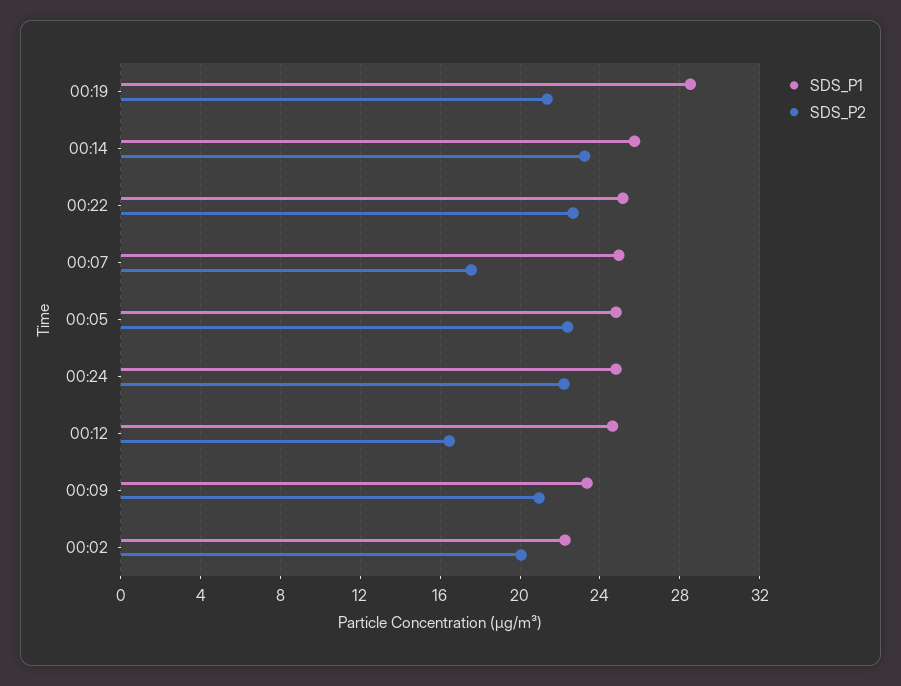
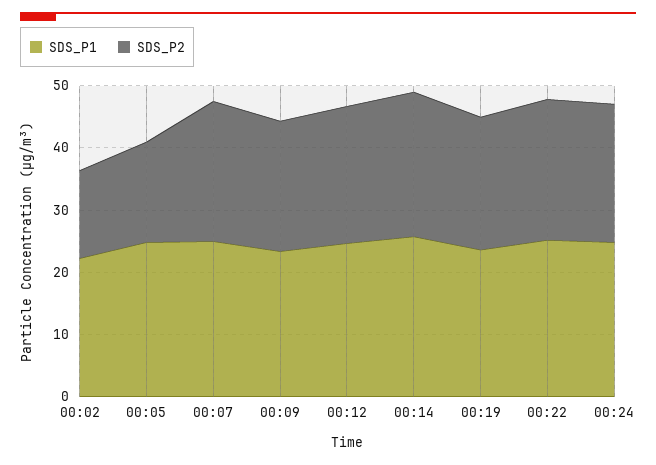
  {
    "SDS_P1": {
-     "00:19": 28.5,
+     "00:19": 24,
      "00:14": 25.5,
      "00:22": 25,
      "00:07": 25,
      "00:05": 25,
      "00:24": 25,
      "00:12": 24.5,
      "00:09": 23.5,
      "00:02": 22.5
    },
    "SDS_P2": {
      "00:19": 21.5,
      "00:14": 23,
      "00:22": 22.5,
-     "00:07": 17.5,
+     "00:07": 22,
-     "00:05": 22.5,
+     "00:05": 16,
      "00:24": 22,
-     "00:12": 16.5,
+     "00:12": 22,
      "00:09": 21,
-     "00:02": 20
+     "00:02": 14
    }
  }

